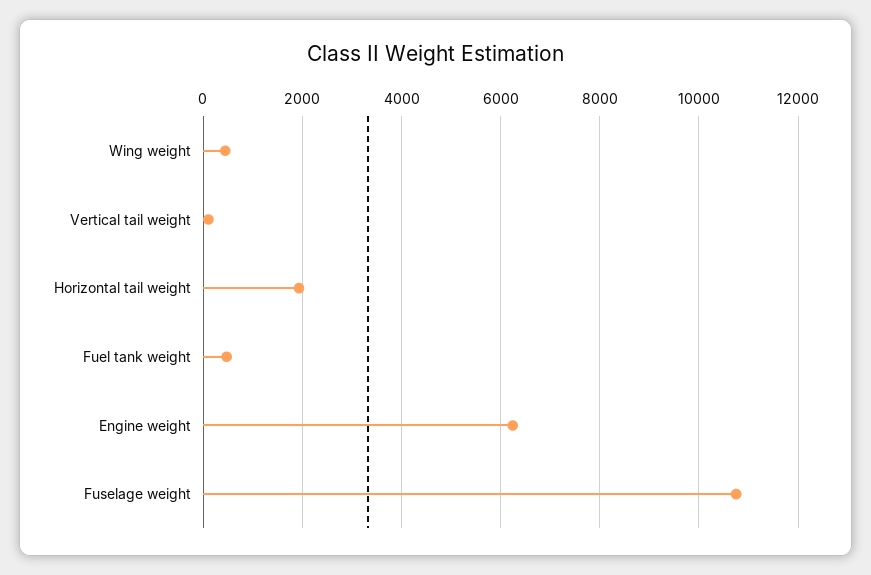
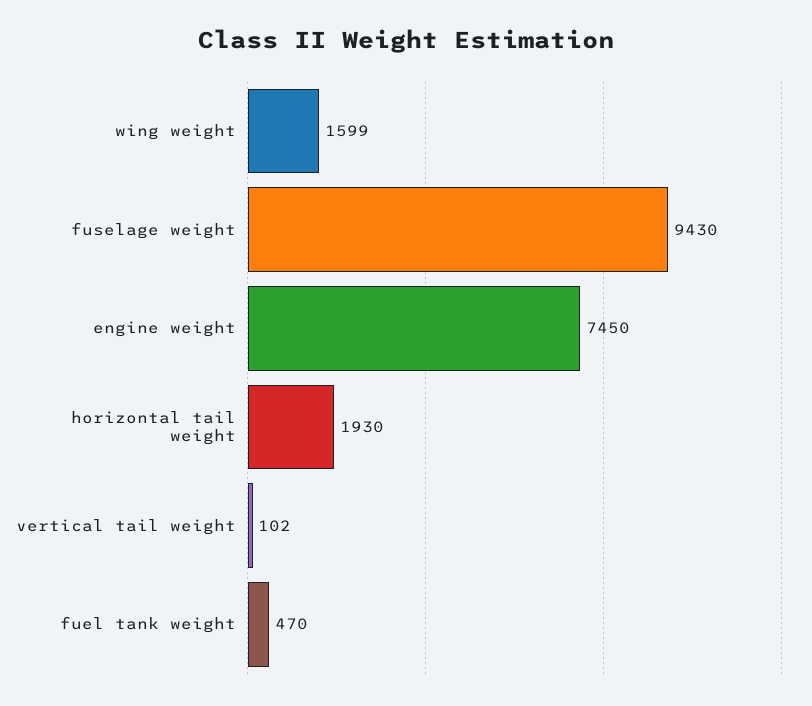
  {
-   "Wing weight": 400,
+   "Wing weight": 1599,
    "Vertical tail weight": 102,
    "Horizontal tail weight": 1930,
    "Fuel tank weight": 470,
-   "Engine weight": 6200,
+   "Engine weight": 7450,
-   "Fuselage weight": 10800
+   "Fuselage weight": 9430
  }

